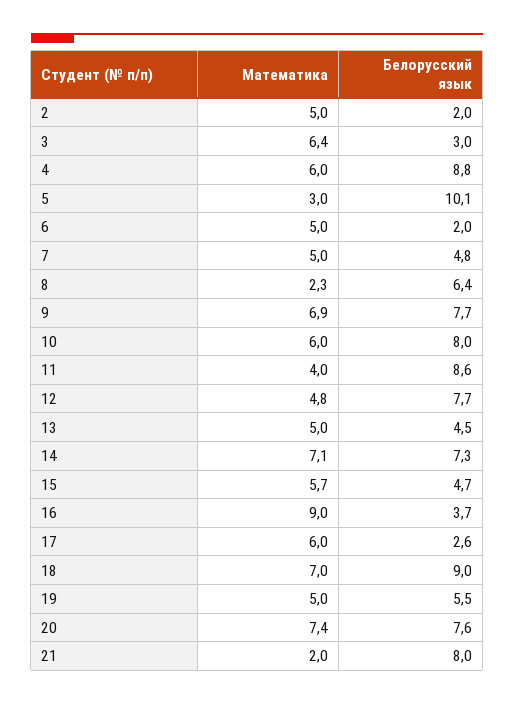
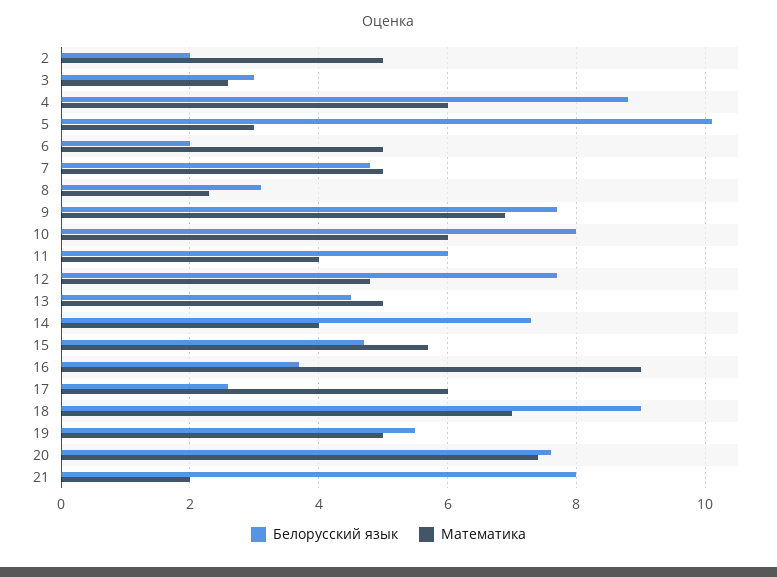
  {
    "Математика": {
      "2": 5,
-     "3": 6.4,
+     "3": 2.5,
      "4": 6,
      "5": 3,
      "6": 5,
      "7": 5,
      "8": 2.3,
      "9": 6.9,
      "10": 6,
      "11": 4,
      "12": 4.8,
      "13": 5,
-     "14": 7.1,
+     "14": 4,
      "15": 5.7,
      "16": 9,
      "17": 6,
      "18": 7,
      "19": 5,
      "20": 7.4,
      "21": 2
    },
    "Белорусский язык": {
      "2": 2,
      "3": 3,
      "4": 8.8,
      "5": 10.1,
      "6": 2,
      "7": 4.8,
-     "8": 6.4,
+     "8": 3,
      "9": 7.7,
      "10": 8,
-     "11": 8.6,
+     "11": 6,
      "12": 7.7,
      "13": 4.5,
      "14": 7.3,
      "15": 4.7,
      "16": 3.7,
      "17": 2.6,
      "18": 9,
      "19": 5.5,
      "20": 7.6,
      "21": 8
    }
  }

